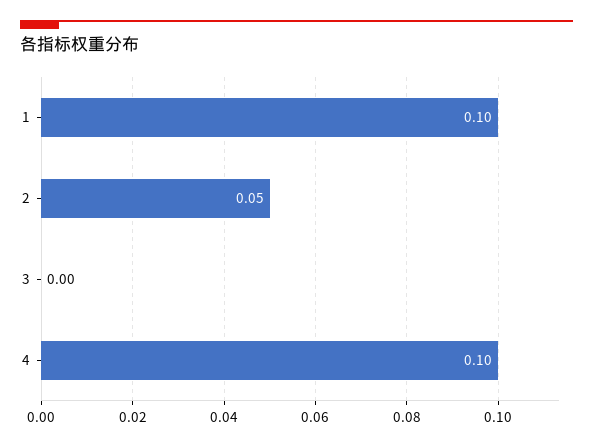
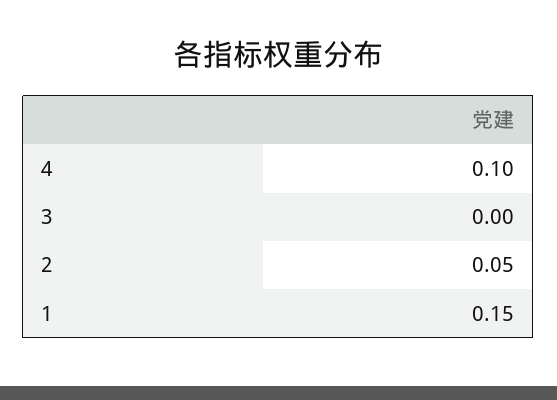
  {
-   "1": 0.1,
+   "1": 0.15,
    "2": 0.05,
    "3": 0,
    "4": 0.1
  }

